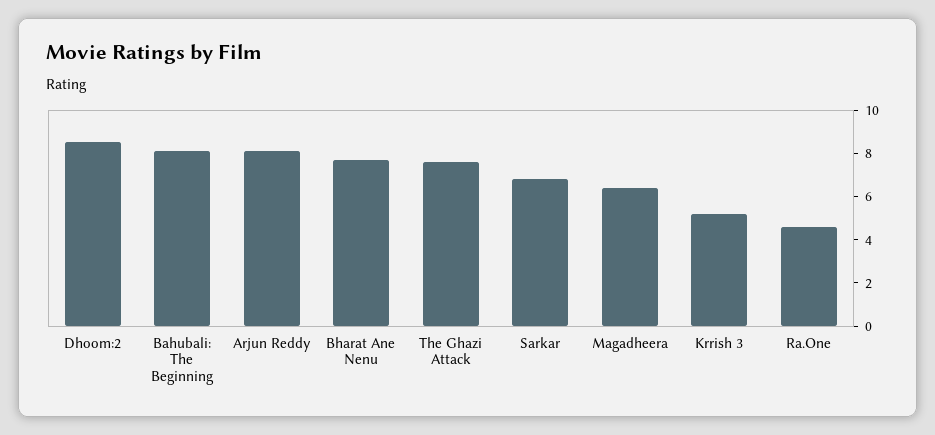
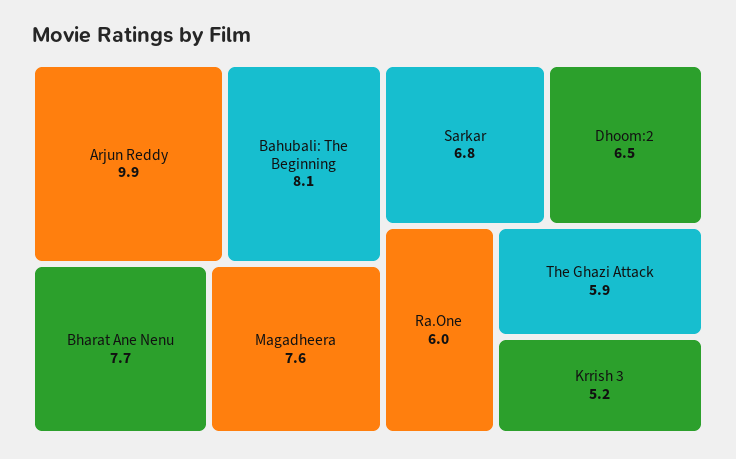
  {
-   "Dhoom:2": 8.5,
+   "Dhoom:2": 6.5,
    "Bahubali: The Beginning": 8.1,
-   "Arjun Reddy": 8,
+   "Arjun Reddy": 9.9,
    "Bharat Ane Nenu": 7.7,
-   "The Ghazi Attack": 7.5,
+   "The Ghazi Attack": 5.9,
    "Sarkar": 6.8,
-   "Magadheera": 6.5,
+   "Magadheera": 7.6,
    "Krrish 3": 5.2,
-   "Ra.One": 4.5
+   "Ra.One": 6
  }

